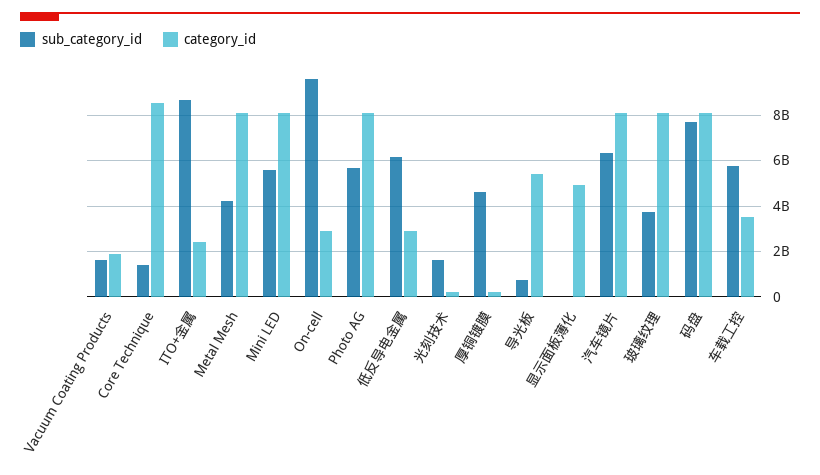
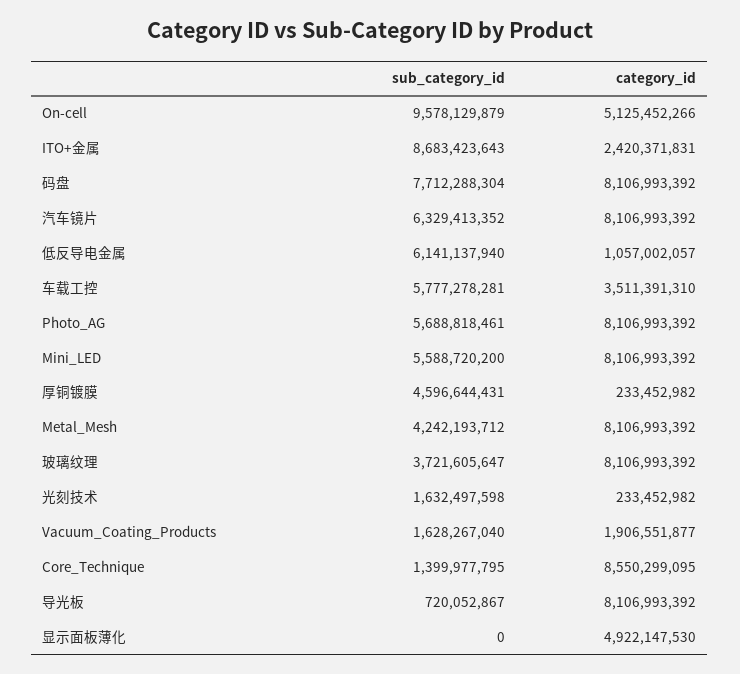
  {
    "sub_category_id": {
      "Vacuum Coating Products": 1628267040,
      "Core Technique": 1399977795,
      "ITO+金属": 8683423643,
      "Metal Mesh": 4242193712,
      "Mini LED": 5588720200,
      "On-cell": 9578129879,
      "Photo AG": 5688818461,
      "低反导电金属": 6141137940,
      "光刻技术": 1632497598,
      "厚铜镀膜": 4596644431,
      "导光板": 720052867,
      "显示面板薄化": 0,
      "汽车镜片": 6329413352,
      "玻璃纹理": 3721605647,
      "码盘": 7712288304,
      "车载工控": 5777278281
    },
    "category_id": {
      "Vacuum Coating Products": 1906551877,
      "Core Technique": 8550299095,
      "ITO+金属": 2420371831,
      "Metal Mesh": 8106993392,
      "Mini LED": 8106993392,
-     "On-cell": 3000000000,
+     "On-cell": 5125452266,
      "Photo AG": 8106993392,
-     "低反导电金属": 3000000000,
+     "低反导电金属": 1057002057,
      "光刻技术": 233452982,
      "厚铜镀膜": 233452982,
-     "导光板": 5500000000,
+     "导光板": 8106993392,
      "显示面板薄化": 4922147530,
      "汽车镜片": 8106993392,
      "玻璃纹理": 8106993392,
      "码盘": 8106993392,
      "车载工控": 3511391310
    }
  }

